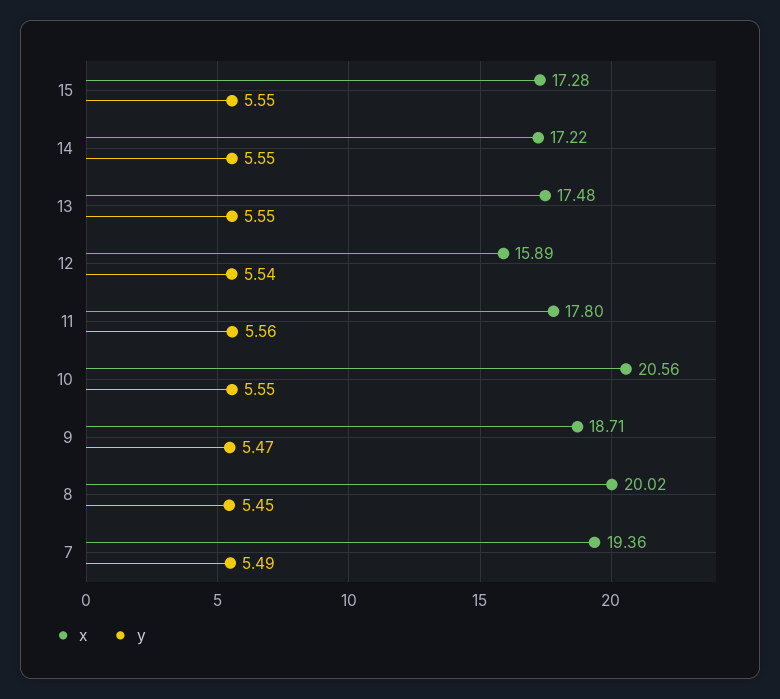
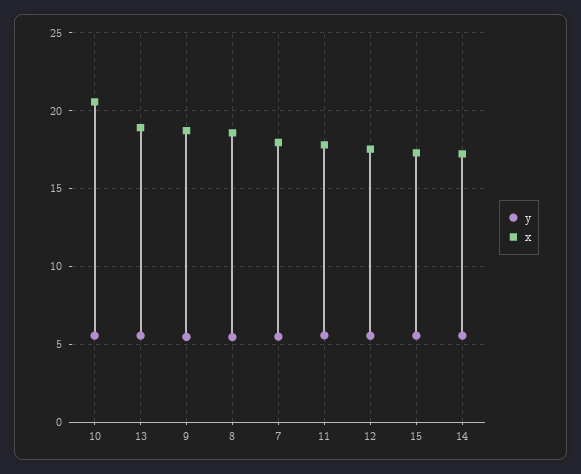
  {
    "x": {
      "15": 17.28,
      "14": 17.22,
-     "13": 17.48,
+     "13": 19,
-     "12": 15.89,
+     "12": 17.5,
      "11": 17.8,
      "10": 20.56,
      "9": 18.71,
-     "8": 20.02,
+     "8": 18.5,
-     "7": 19.36
+     "7": 18
    },
    "y": {
      "15": 5.55,
      "14": 5.55,
      "13": 5.55,
      "12": 5.54,
      "11": 5.56,
      "10": 5.55,
      "9": 5.47,
      "8": 5.45,
      "7": 5.49
    }
  }

